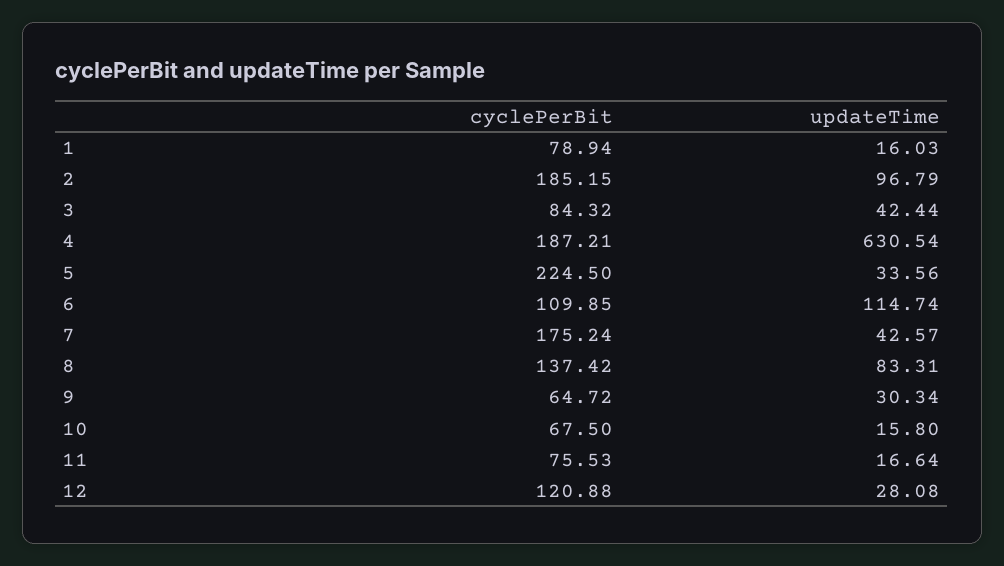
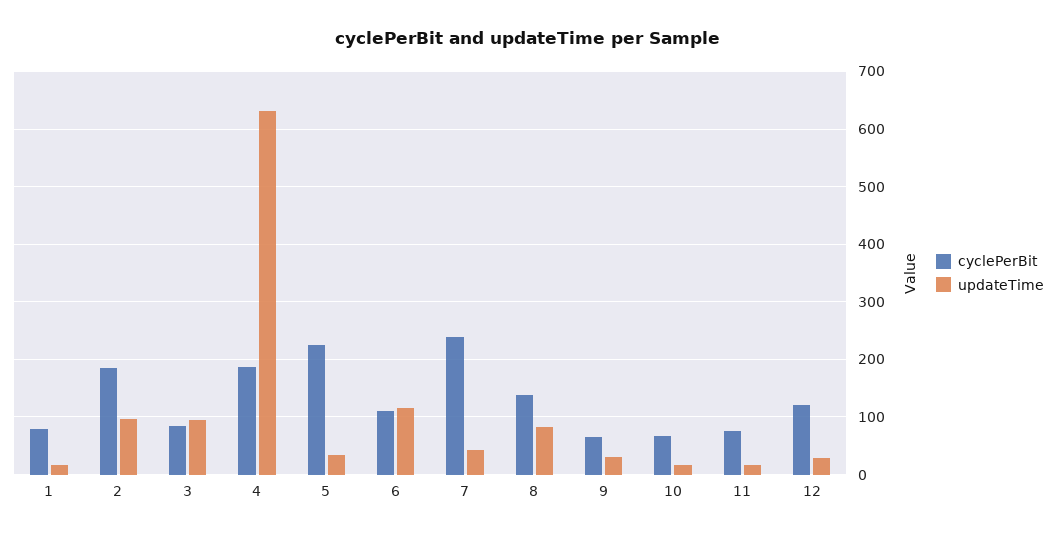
  {
    "cyclePerBit": {
      "1": 78.94,
      "2": 185.15,
      "3": 84.32,
      "4": 187.21,
      "5": 224.5,
      "6": 109.85,
-     "7": 175.24,
+     "7": 240,
      "8": 137.42,
      "9": 64.72,
      "10": 67.5,
      "11": 75.53,
      "12": 120.88
    },
    "updateTime": {
      "1": 16.03,
      "2": 96.79,
-     "3": 42.44,
+     "3": 100,
      "4": 630.54,
      "5": 33.56,
      "6": 114.74,
      "7": 42.57,
      "8": 83.31,
      "9": 30.34,
      "10": 15.8,
      "11": 16.64,
      "12": 28.08
    }
  }

